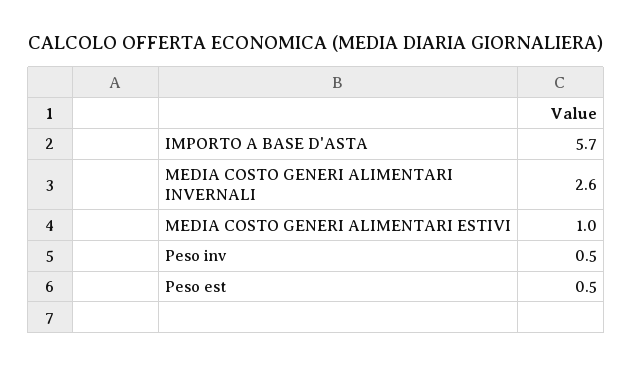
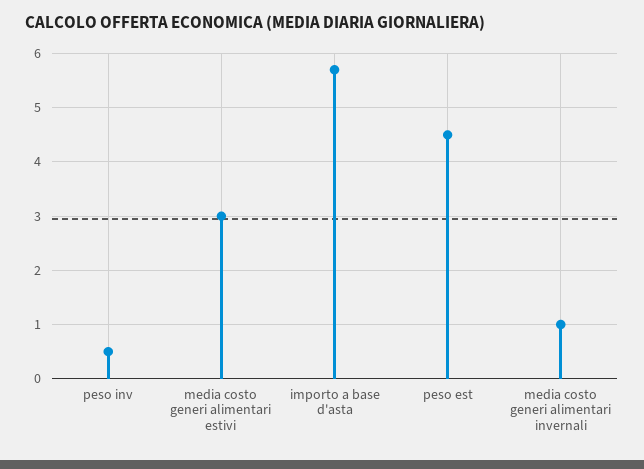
  {
    "IMPORTO A BASE D'ASTA": 5.7,
-   "MEDIA COSTO GENERI ALIMENTARI INVERNALI": 2.6,
+   "MEDIA COSTO GENERI ALIMENTARI INVERNALI": 1,
-   "MEDIA COSTO GENERI ALIMENTARI ESTIVI": 1,
+   "MEDIA COSTO GENERI ALIMENTARI ESTIVI": 3,
    "Peso inv": 0.5,
-   "Peso est": 0.5
+   "Peso est": 4.5
  }

